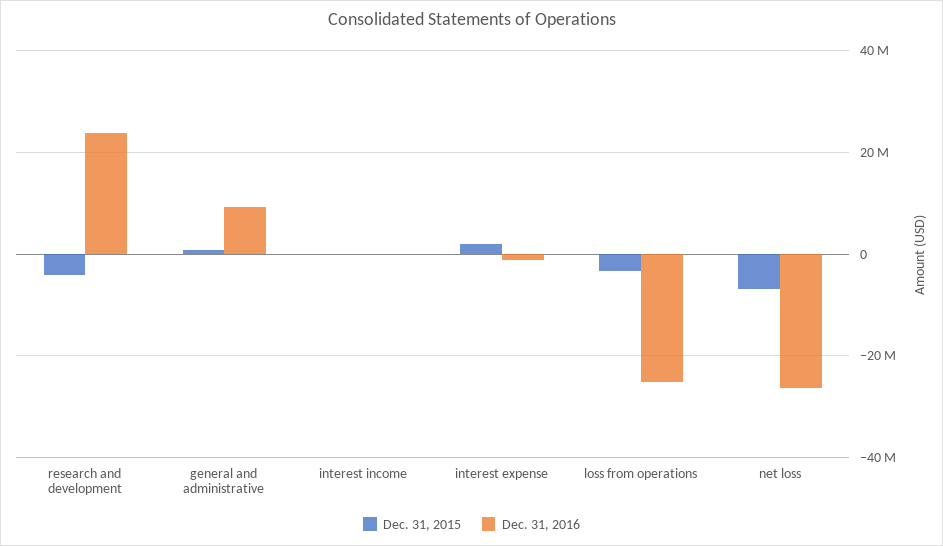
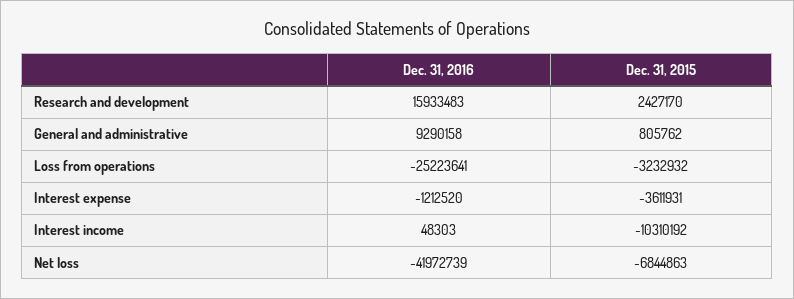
  {
    "Dec. 31, 2015": {
-     "research and development": -4000000,
+     "research and development": 2427170,
      "general and administrative": 805762,
-     "interest income": 0,
+     "interest income": -10310192,
-     "interest expense": 2000000,
+     "interest expense": -3611931,
      "loss from operations": -3232932,
      "net loss": -6844863
    },
    "Dec. 31, 2016": {
-     "research and development": 24000000,
+     "research and development": 15933483,
      "general and administrative": 9290158,
      "interest income": 48303,
      "interest expense": -1212520,
      "loss from operations": -25223641,
-     "net loss": -26000000
+     "net loss": -41972739
    }
  }

